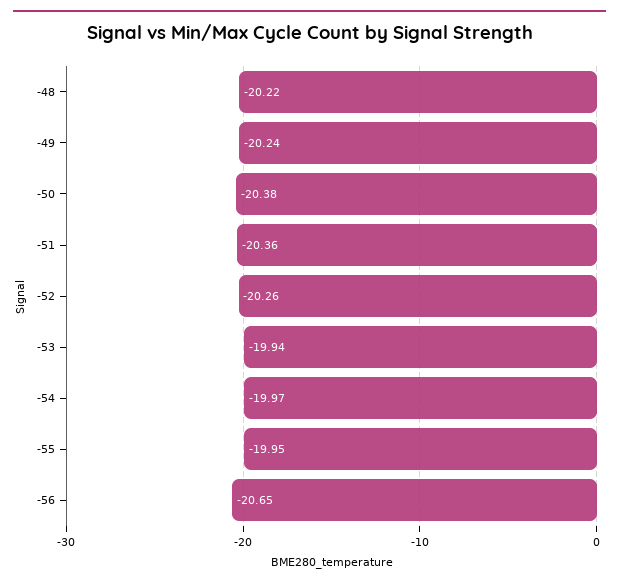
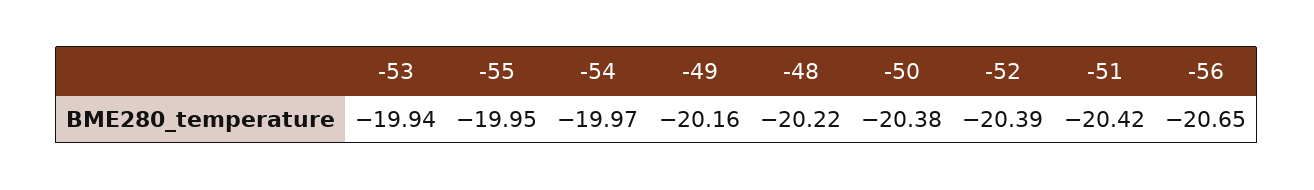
  {
    "-48": -20.22,
-   "-49": -20.24,
+   "-49": -20.16,
    "-50": -20.38,
-   "-51": -20.36,
+   "-51": -20.42,
-   "-52": -20.26,
+   "-52": -20.39,
    "-53": -19.94,
    "-54": -19.97,
    "-55": -19.95,
    "-56": -20.65
  }

